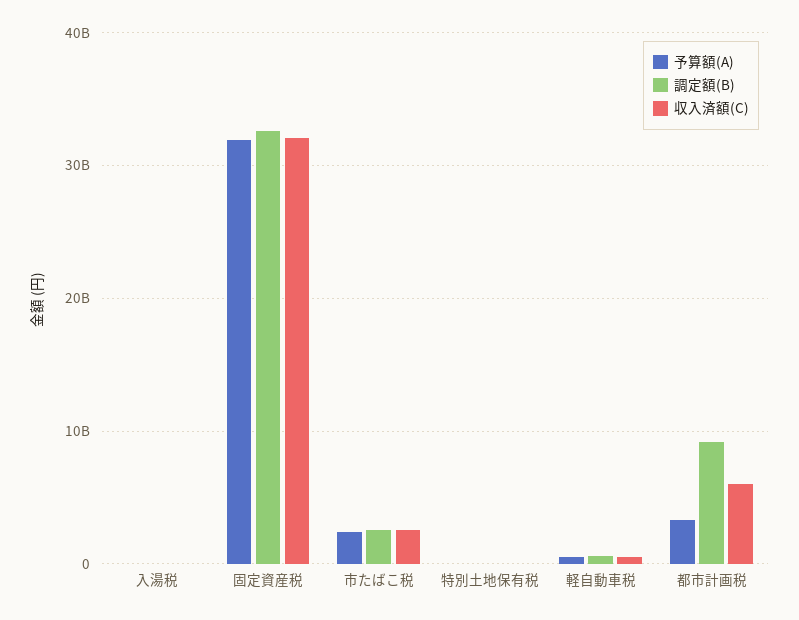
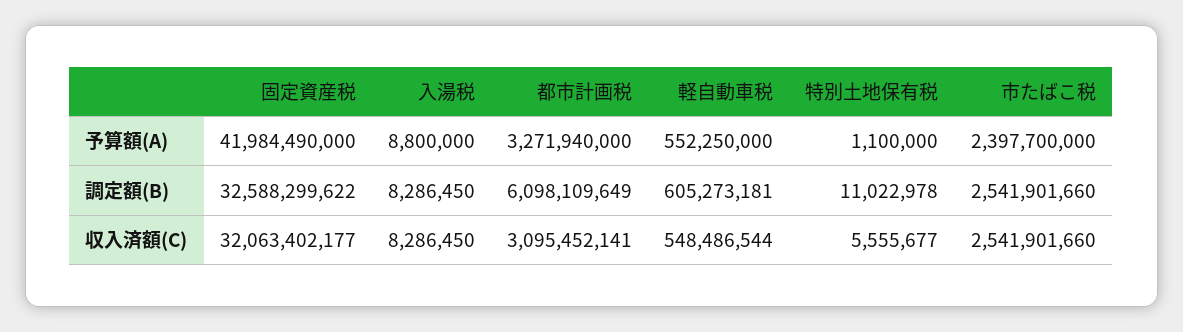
  {
    "予算額(A)": {
      "入湯税": 8800000,
-     "固定資産税": 32000000000,
+     "固定資産税": 41984490000,
      "市たばこ税": 2397700000,
      "特別土地保有税": 1100000,
      "軽自動車税": 552250000,
      "都市計画税": 3271940000
    },
    "調定額(B)": {
      "入湯税": 8286450,
      "固定資産税": 32588299622,
      "市たばこ税": 2541901660,
      "特別土地保有税": 11022978,
      "軽自動車税": 605273181,
-     "都市計画税": 9000000000
+     "都市計画税": 6098109649
    },
    "収入済額(C)": {
      "入湯税": 8286450,
      "固定資産税": 32063402177,
      "市たばこ税": 2541901660,
      "特別土地保有税": 5555677,
      "軽自動車税": 548486544,
-     "都市計画税": 6000000000
+     "都市計画税": 3095452141
    }
  }

